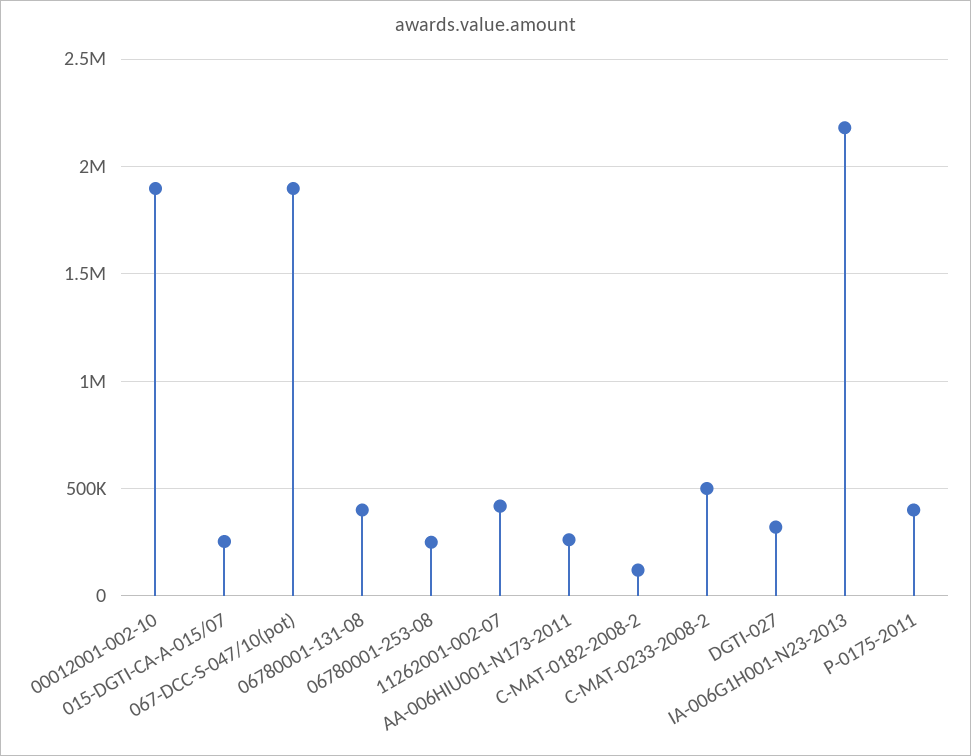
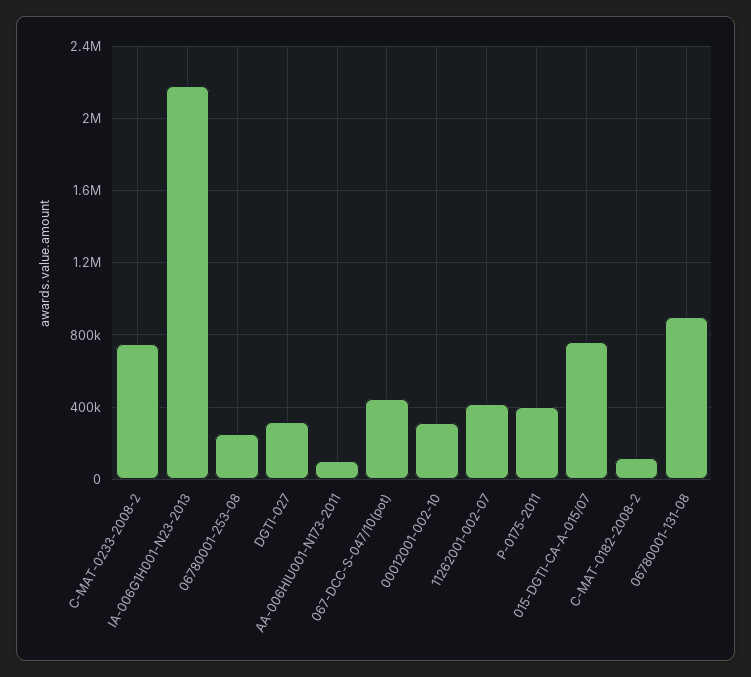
  {
-   "00012001-002-10": 1900000,
+   "00012001-002-10": 300000,
-   "015-DGTI-CA-A-015/07": 250000,
+   "015-DGTI-CA-A-015/07": 750000,
-   "067-DCC-S-047/10(pot)": 1900000,
+   "067-DCC-S-047/10(pot)": 450000,
-   "06780001-131-08": 400000,
+   "06780001-131-08": 900000,
    "06780001-253-08": 250000,
    "11262001-002-07": 400000,
-   "AA-006HIU001-N173-2011": 250000,
+   "AA-006HIU001-N173-2011": 100000,
    "C-MAT-0182-2008-2": 100000,
-   "C-MAT-0233-2008-2": 500000,
+   "C-MAT-0233-2008-2": 750000,
    "DGTI-027": 300000,
    "IA-006G1H001-N23-2013": 2200000,
    "P-0175-2011": 400000
  }

